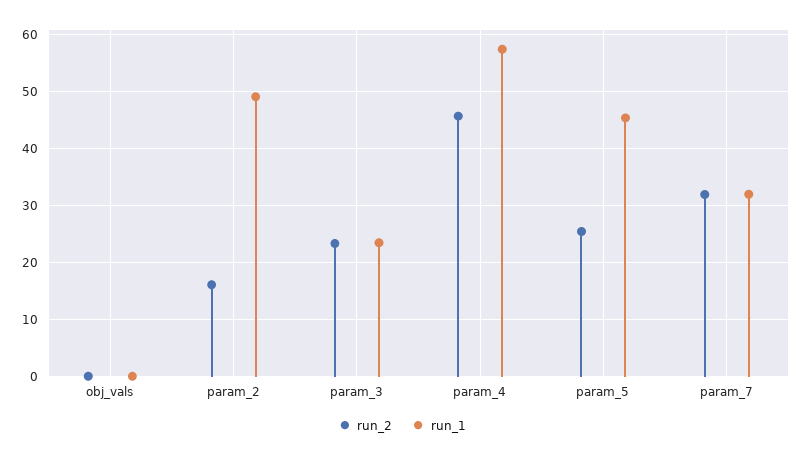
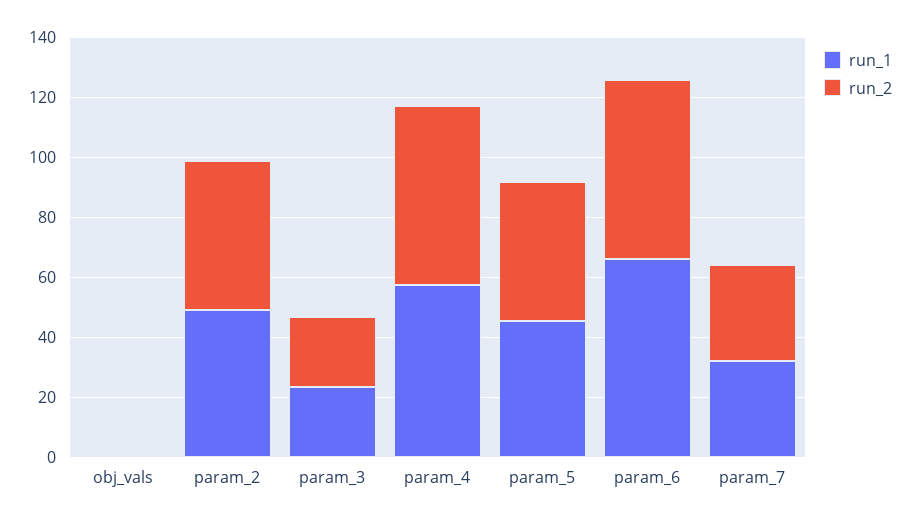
  {
    "run_2": {
      "obj_vals": 0,
-     "param_2": 16,
+     "param_2": 50,
      "param_3": 24,
-     "param_4": 46,
+     "param_4": 60,
-     "param_5": 26,
+     "param_5": 45,
-     "param_7": 32
+     "param_7": 32,
+     "param_6": 60
    },
    "run_1": {
      "obj_vals": 0,
      "param_2": 50,
      "param_3": 24,
      "param_4": 58,
      "param_5": 46,
-     "param_7": 32
+     "param_7": 32,
+     "param_6": 65
    }
  }

